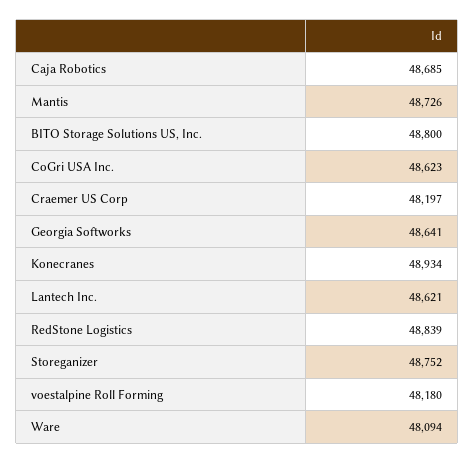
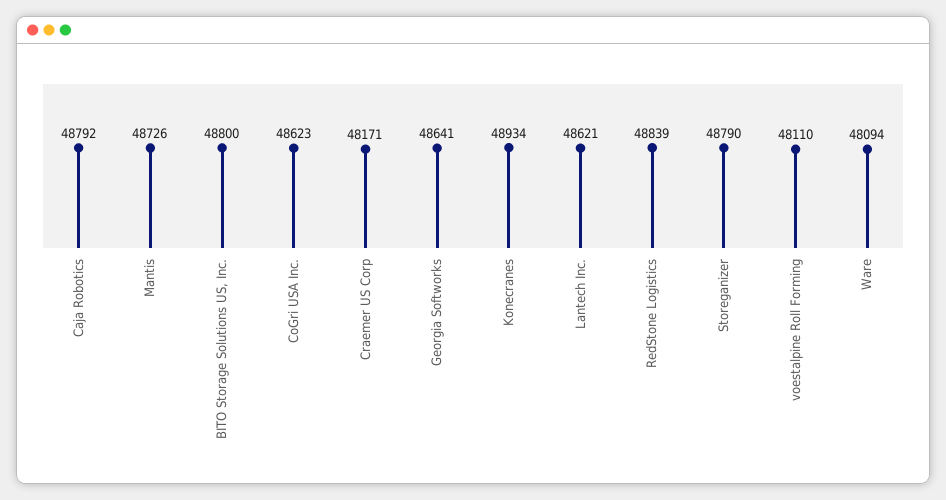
  {
-   "Caja Robotics": 48685,
+   "Caja Robotics": 48792,
    "Mantis": 48726,
    "BITO Storage Solutions US, Inc.": 48800,
    "CoGri USA Inc.": 48623,
-   "Craemer US Corp": 48197,
+   "Craemer US Corp": 48171,
    "Georgia Softworks": 48641,
    "Konecranes": 48934,
    "Lantech Inc.": 48621,
    "RedStone Logistics": 48839,
-   "Storeganizer": 48752,
+   "Storeganizer": 48790,
-   "voestalpine Roll Forming": 48180,
+   "voestalpine Roll Forming": 48110,
    "Ware": 48094
  }

